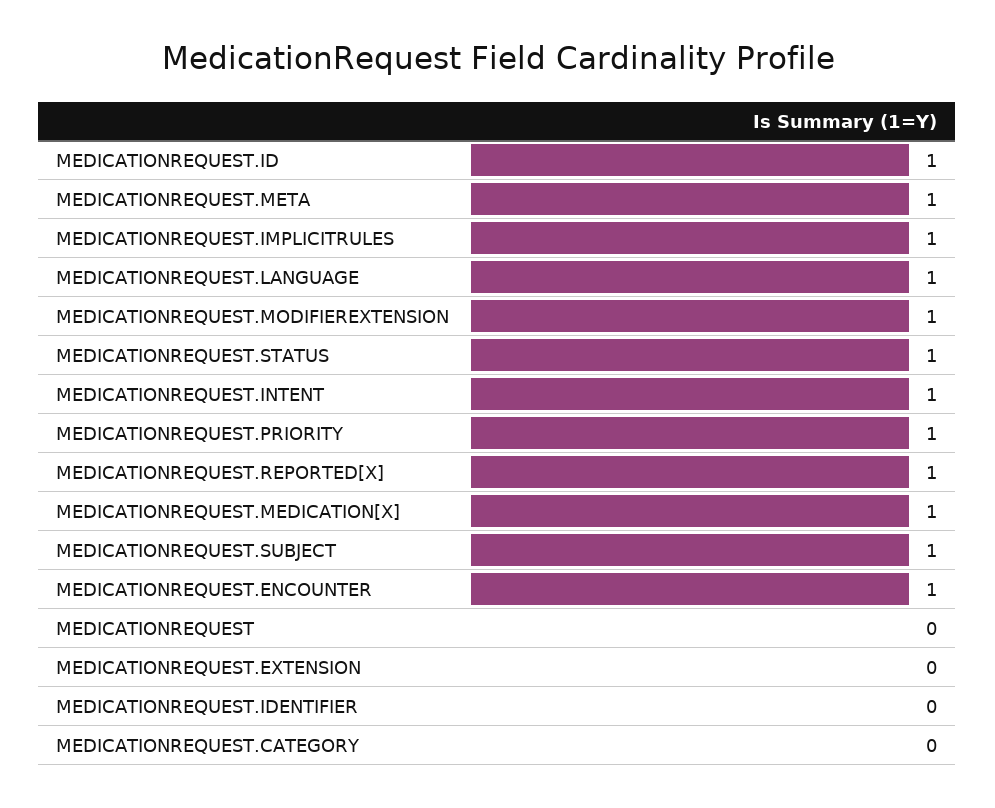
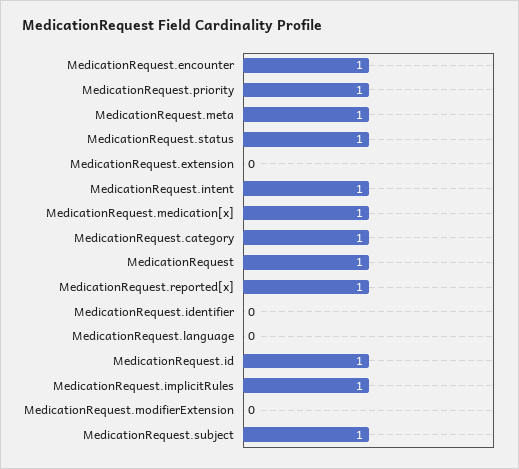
  {
    "MEDICATIONREQUEST.ID": 1,
    "MEDICATIONREQUEST.META": 1,
    "MEDICATIONREQUEST.IMPLICITRULES": 1,
-   "MEDICATIONREQUEST.LANGUAGE": 1,
+   "MEDICATIONREQUEST.LANGUAGE": 0,
-   "MEDICATIONREQUEST.MODIFIEREXTENSION": 1,
+   "MEDICATIONREQUEST.MODIFIEREXTENSION": 0,
    "MEDICATIONREQUEST.STATUS": 1,
    "MEDICATIONREQUEST.INTENT": 1,
    "MEDICATIONREQUEST.PRIORITY": 1,
    "MEDICATIONREQUEST.REPORTED[X]": 1,
    "MEDICATIONREQUEST.MEDICATION[X]": 1,
    "MEDICATIONREQUEST.SUBJECT": 1,
    "MEDICATIONREQUEST.ENCOUNTER": 1,
-   "MEDICATIONREQUEST": 0,
+   "MEDICATIONREQUEST": 1,
    "MEDICATIONREQUEST.EXTENSION": 0,
    "MEDICATIONREQUEST.IDENTIFIER": 0,
-   "MEDICATIONREQUEST.CATEGORY": 0
+   "MEDICATIONREQUEST.CATEGORY": 1
  }

